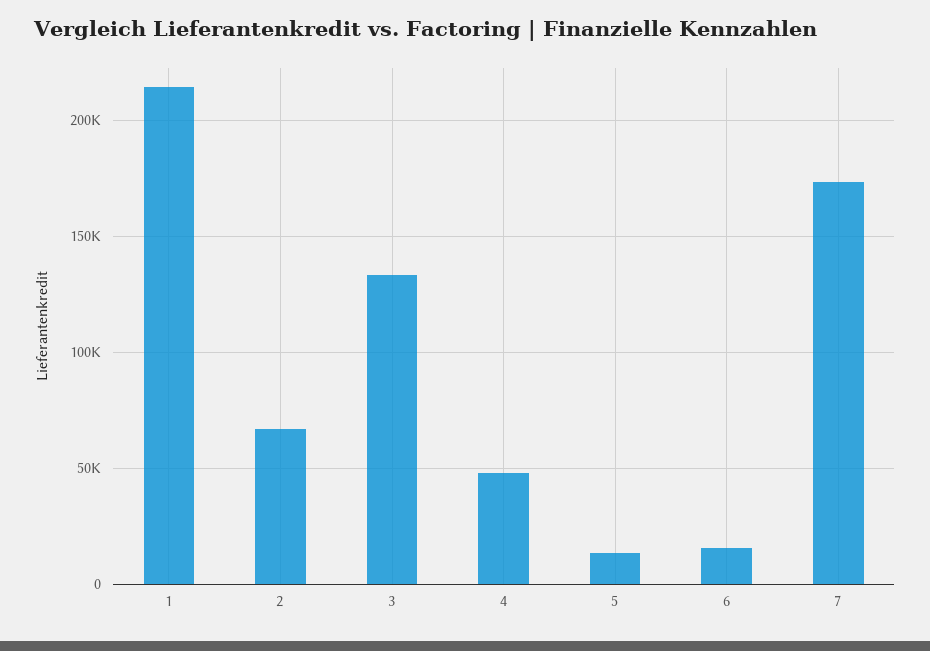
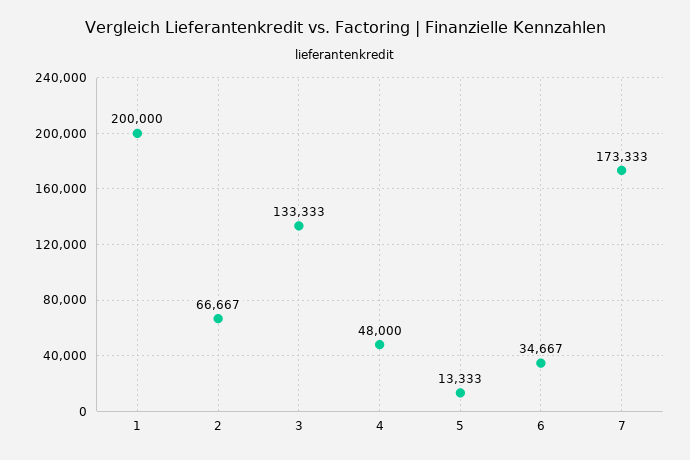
  {
-   "1": 215000,
+   "1": 200000,
    "2": 66667,
    "3": 133333,
    "4": 48000,
    "5": 13333,
-   "6": 15000,
+   "6": 34667,
    "7": 173333
  }

